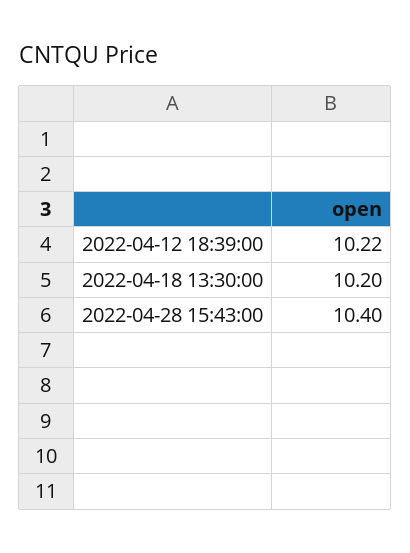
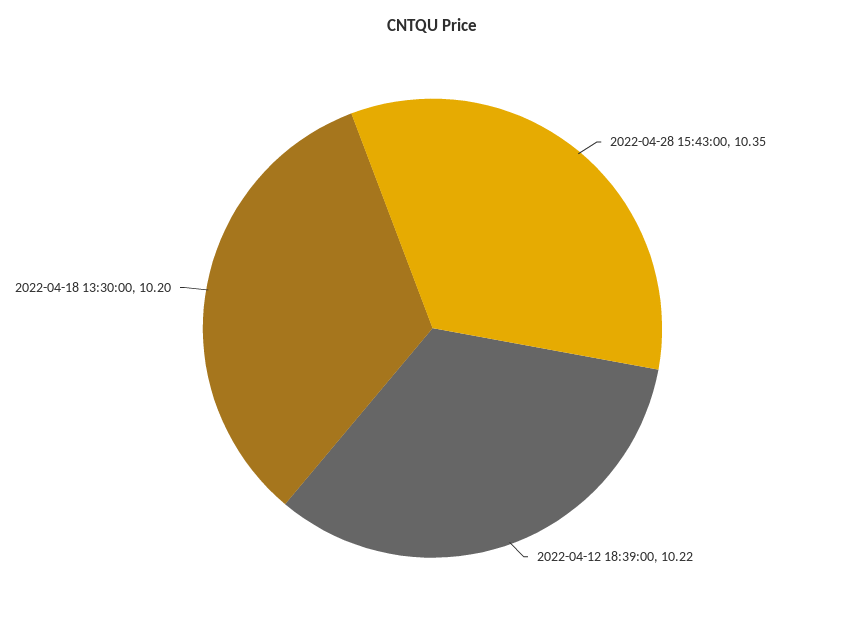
  {
    "2022-04-12 18:39:00": 10.22,
    "2022-04-18 13:30:00": 10.2,
-   "2022-04-28 15:43:00": 10.4
+   "2022-04-28 15:43:00": 10.35
  }

